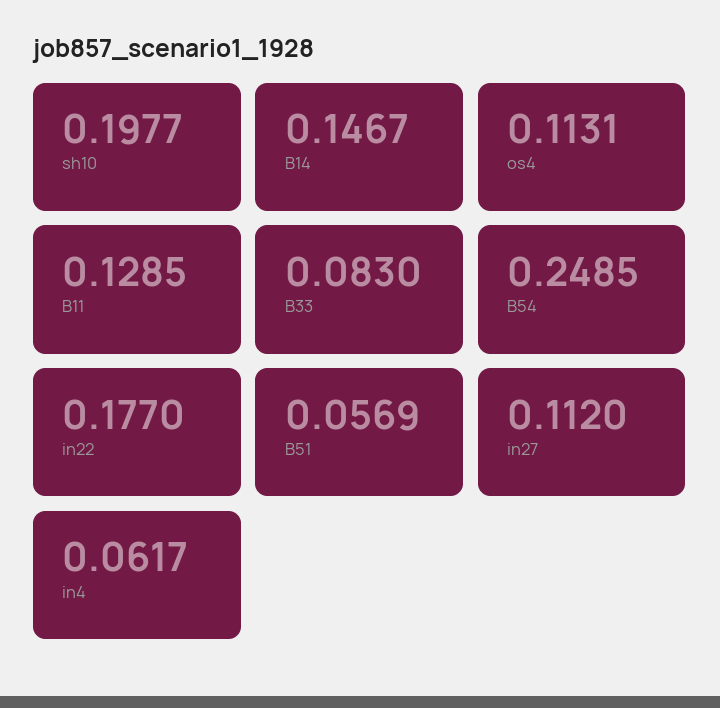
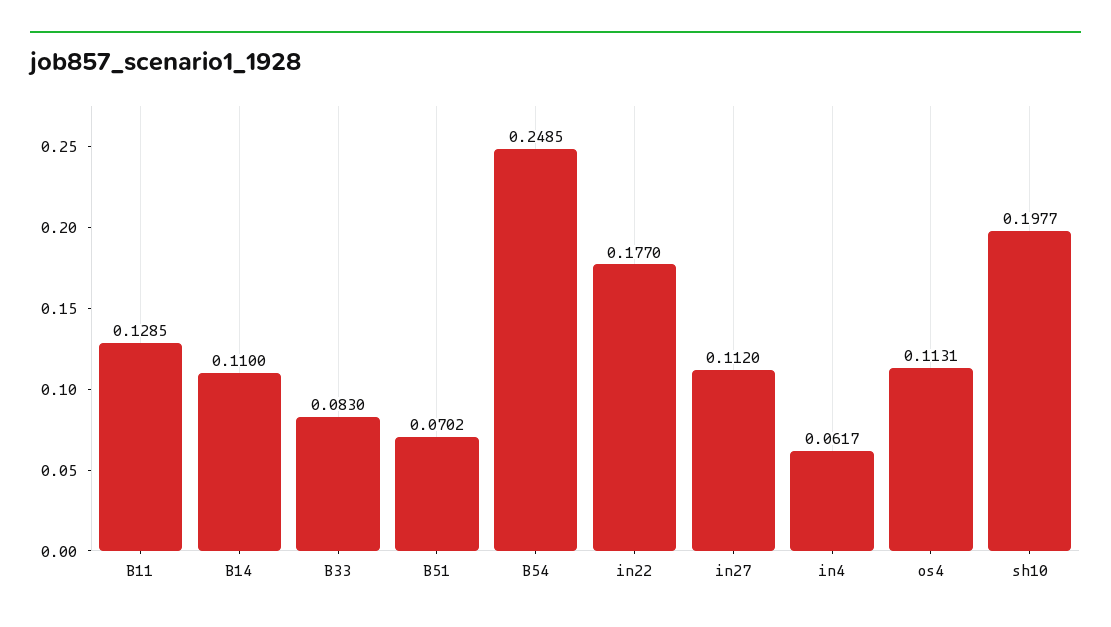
  {
    "sh10": 0.1977,
-   "B14": 0.1467,
+   "B14": 0.11,
    "os4": 0.1131,
    "B11": 0.1285,
    "B33": 0.083,
    "B54": 0.2485,
    "in22": 0.177,
-   "B51": 0.0569,
+   "B51": 0.0702,
    "in27": 0.112,
    "in4": 0.0617
  }

